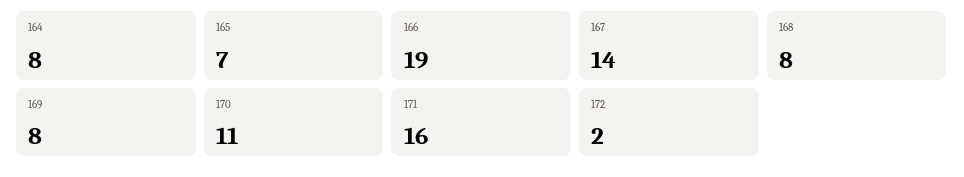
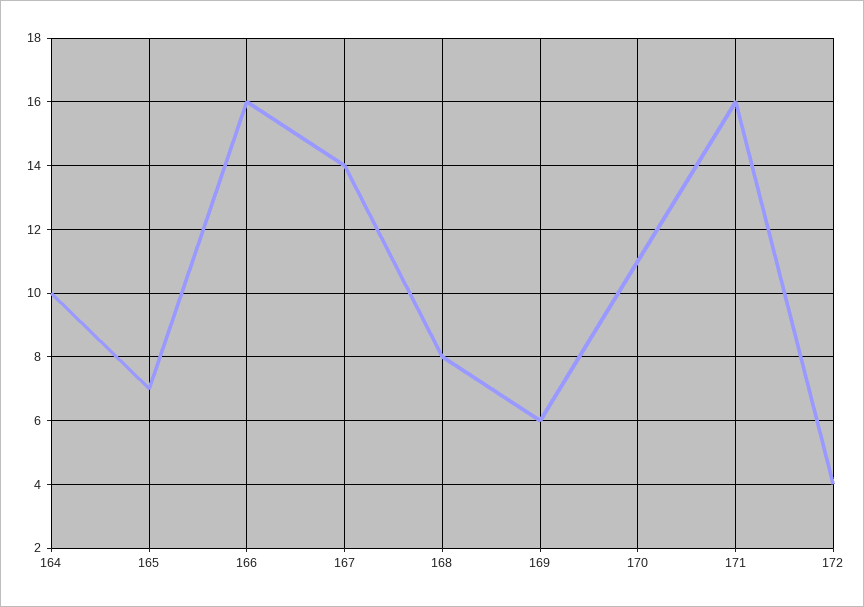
  {
-   "164": 8,
+   "164": 10,
    "165": 7,
-   "166": 19,
+   "166": 16,
    "167": 14,
    "168": 8,
-   "169": 8,
+   "169": 6,
    "170": 11,
    "171": 16,
-   "172": 2
+   "172": 4
  }

